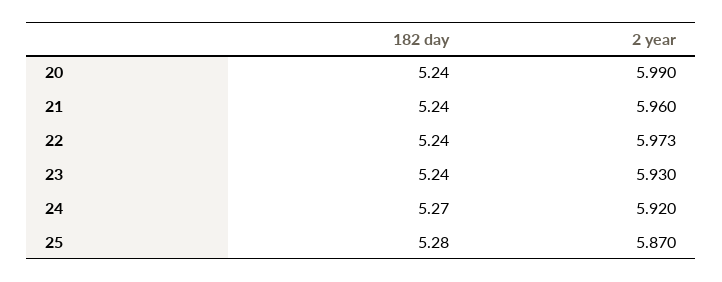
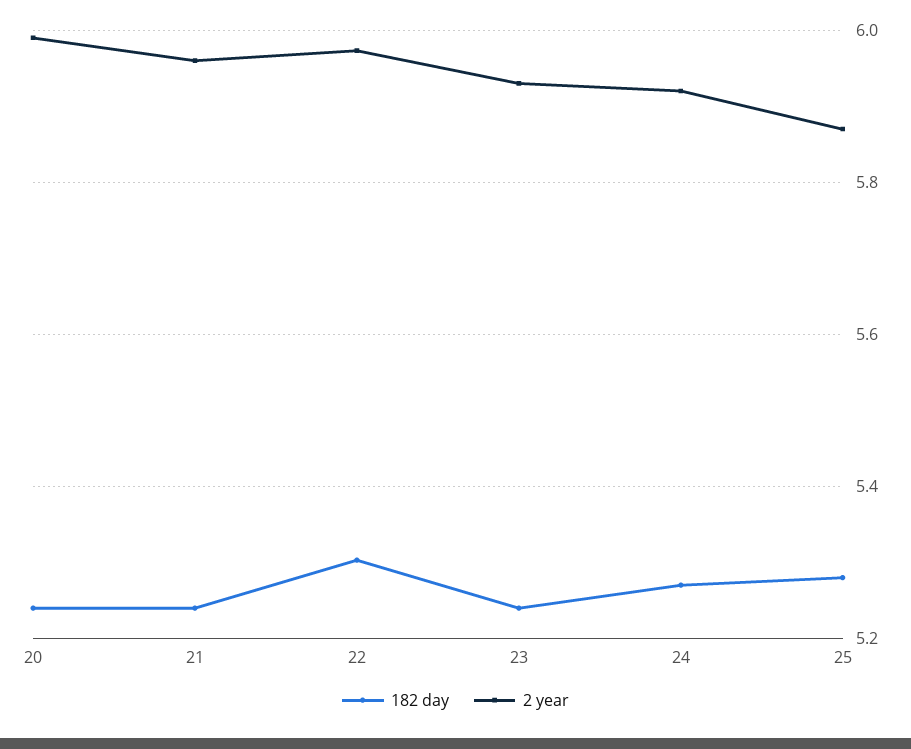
  {
    "182 day": {
      "20": 5.24,
      "21": 5.24,
-     "22": 5.24,
+     "22": 5.3,
      "23": 5.24,
      "24": 5.27,
      "25": 5.28
    },
    "2 year": {
      "20": 5.99,
      "21": 5.96,
      "22": 5.973,
      "23": 5.93,
      "24": 5.92,
      "25": 5.87
    }
  }

